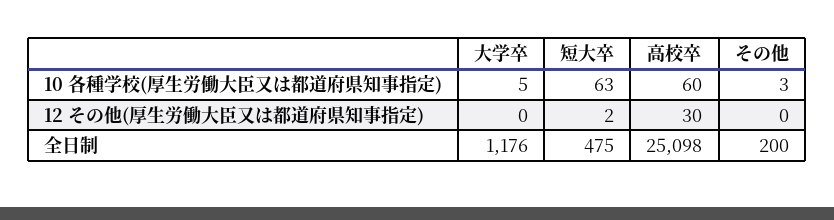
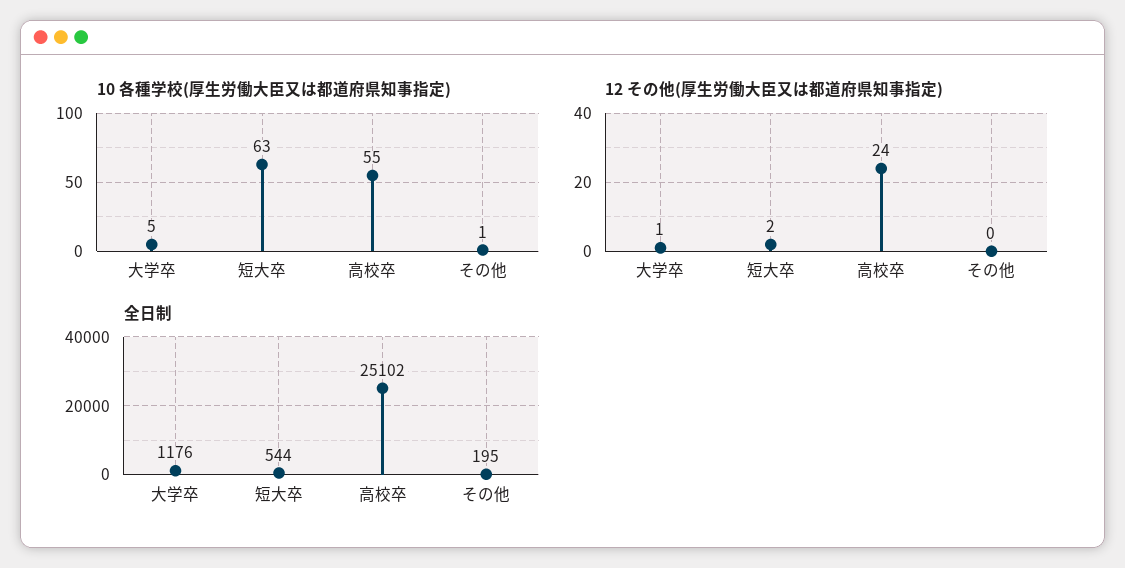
  {
    "10 各種学校(厚生労働大臣又は都道府県知事指定)": {
      "大学卒": 5,
      "短大卒": 63,
-     "高校卒": 60,
+     "高校卒": 55,
-     "その他": 3
+     "その他": 1
    },
    "12 その他(厚生労働大臣又は都道府県知事指定)": {
-     "大学卒": 0,
+     "大学卒": 1,
      "短大卒": 2,
-     "高校卒": 30,
+     "高校卒": 24,
      "その他": 0
    },
    "全日制": {
      "大学卒": 1176,
-     "短大卒": 475,
+     "短大卒": 544,
-     "高校卒": 25098,
+     "高校卒": 25102,
-     "その他": 200
+     "その他": 195
    }
  }

